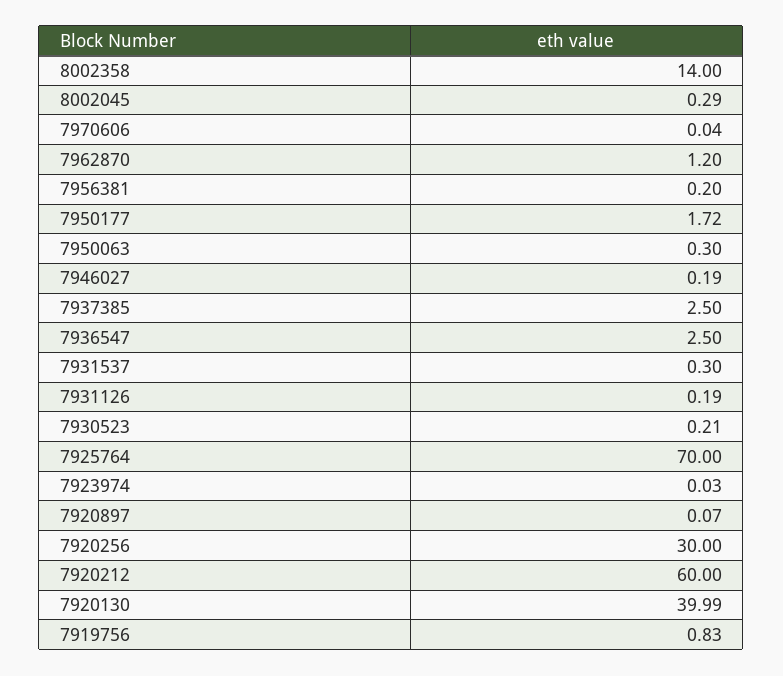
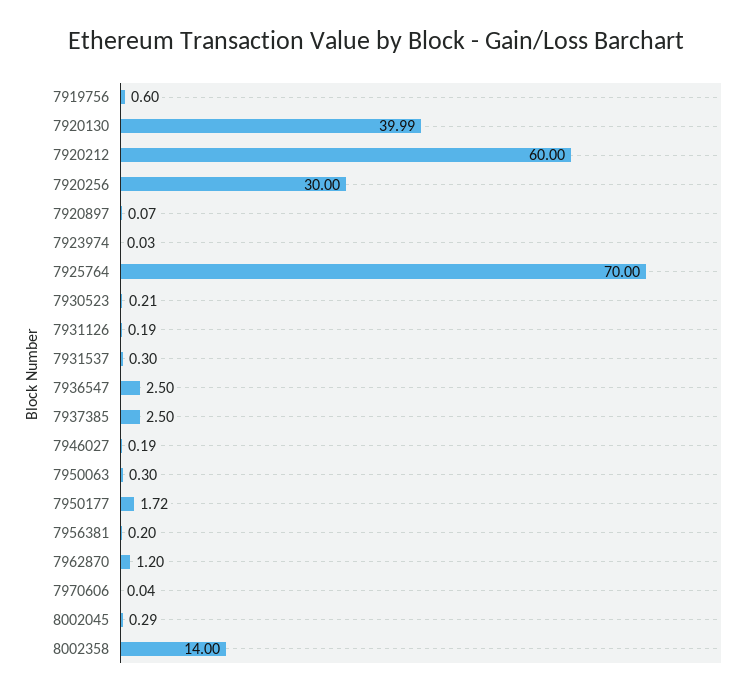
  {
    "8002358": 14,
    "8002045": 0.29,
    "7970606": 0.04,
    "7962870": 1.2,
    "7956381": 0.2,
    "7950177": 1.72,
    "7950063": 0.3,
    "7946027": 0.19,
    "7937385": 2.5,
    "7936547": 2.5,
    "7931537": 0.3,
    "7931126": 0.19,
    "7930523": 0.21,
    "7925764": 70,
    "7923974": 0.03,
    "7920897": 0.07,
    "7920256": 30,
    "7920212": 60,
    "7920130": 39.99,
-   "7919756": 0.83
+   "7919756": 0.6
  }

